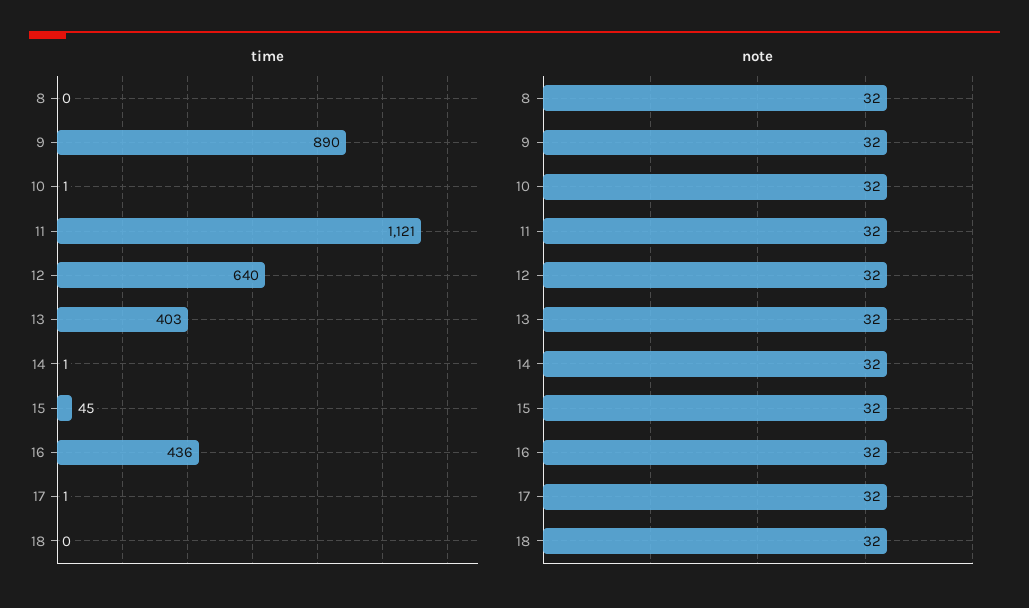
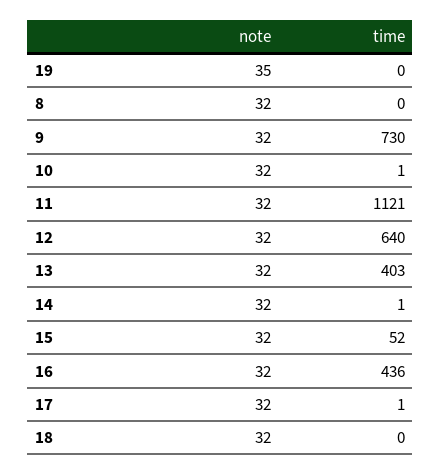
  {
    "time": {
      "8": 0,
-     "9": 890,
+     "9": 730,
      "10": 1,
      "11": 1121,
      "12": 640,
      "13": 403,
      "14": 1,
-     "15": 45,
+     "15": 52,
      "16": 436,
      "17": 1,
-     "18": 0
+     "18": 0,
+     "19": 0
    },
    "note": {
      "8": 32,
      "9": 32,
      "10": 32,
      "11": 32,
      "12": 32,
      "13": 32,
      "14": 32,
      "15": 32,
      "16": 32,
      "17": 32,
-     "18": 32
+     "18": 32,
+     "19": 35
    }
  }

